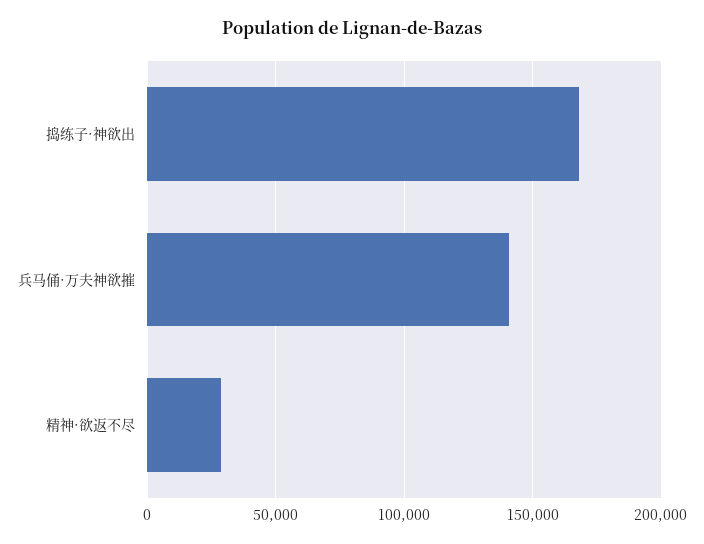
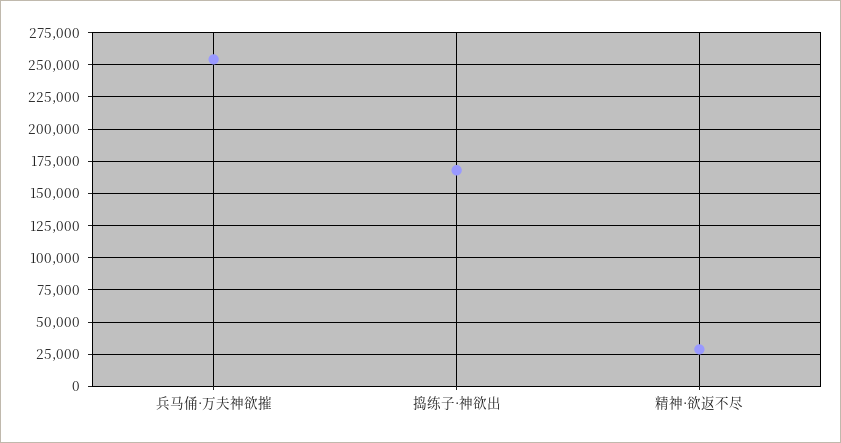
  {
    "捣练子·神欲出": 170000,
-   "兵马俑·万夫神欲摧": 140000,
+   "兵马俑·万夫神欲摧": 255000,
    "精神·欲返不尽": 30000
  }

